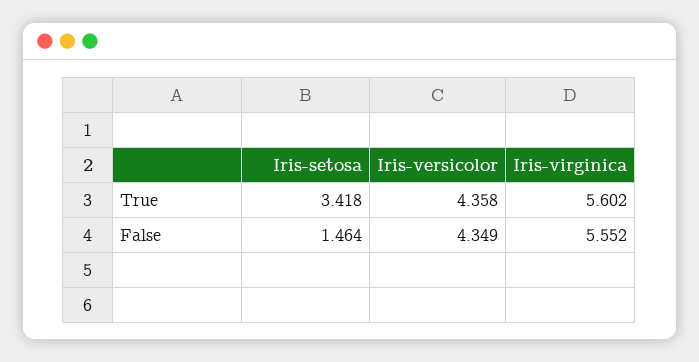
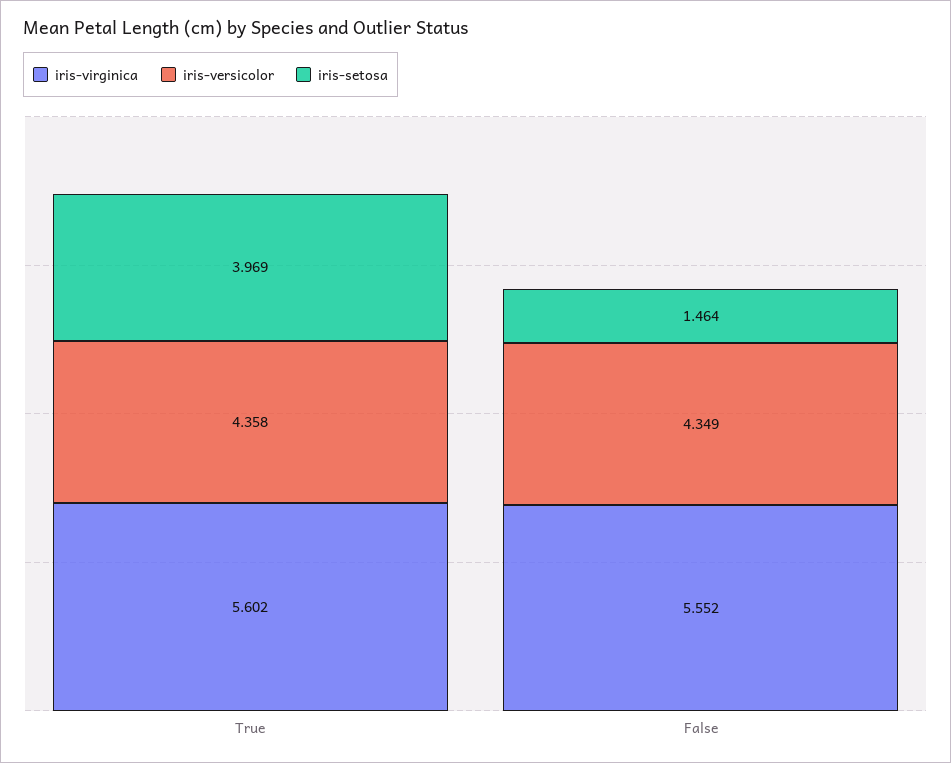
  {
    "Iris-setosa": {
-     "True": 3.418,
+     "True": 3.969,
      "False": 1.464
    },
    "Iris-versicolor": {
      "True": 4.358,
      "False": 4.349
    },
    "Iris-virginica": {
      "True": 5.602,
      "False": 5.552
    }
  }

